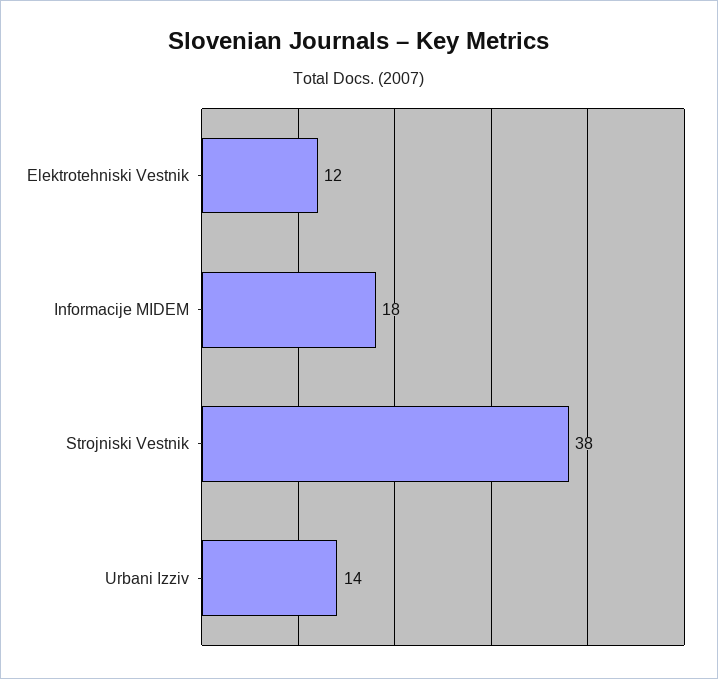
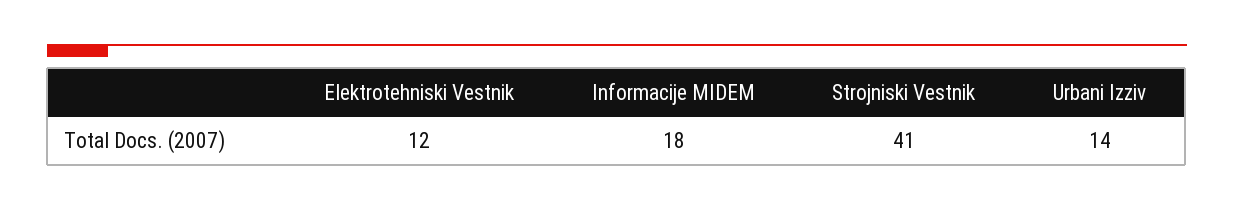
  {
    "Elektrotehniski Vestnik": 12,
    "Informacije MIDEM": 18,
-   "Strojniski Vestnik": 38,
+   "Strojniski Vestnik": 41,
    "Urbani Izziv": 14
  }

